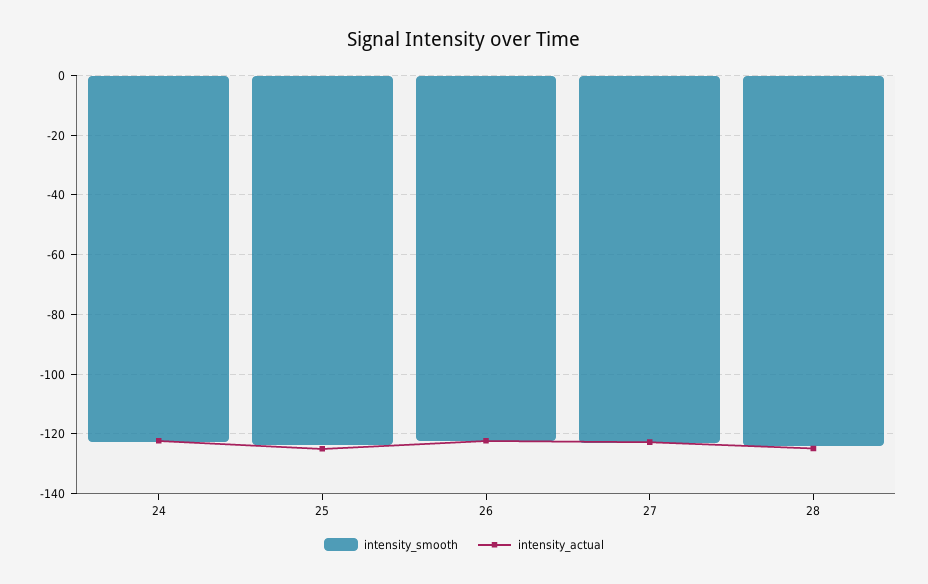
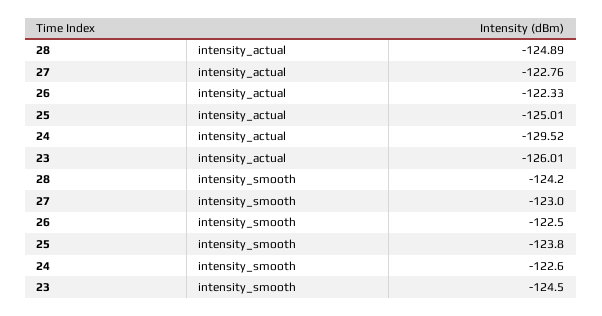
  {
    "intensity_smooth": {
      "24": -122.6,
      "25": -123.8,
      "26": -122.5,
      "27": -123,
-     "28": -124.2
+     "28": -124.2,
+     "23": -124.5
    },
    "intensity_actual": {
-     "24": -122.5,
+     "24": -129.52,
      "25": -125.01,
      "26": -122.33,
      "27": -122.76,
-     "28": -124.89
+     "28": -124.89,
+     "23": -126.01
    }
  }

